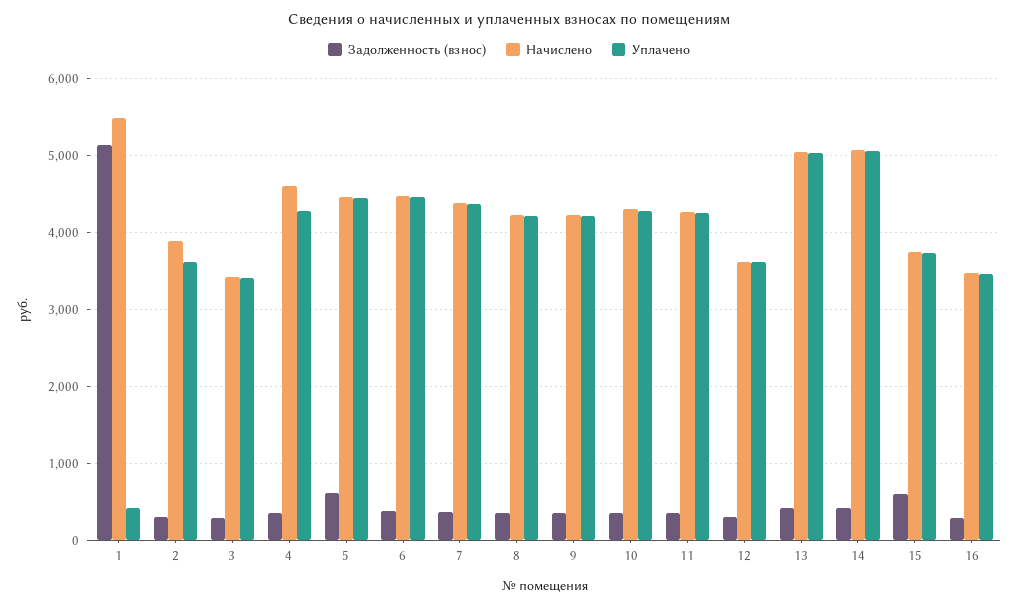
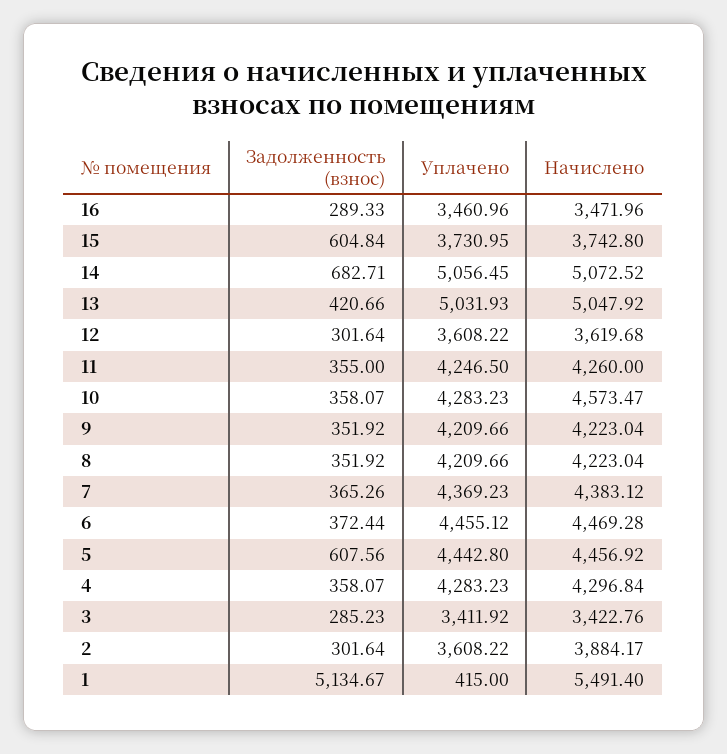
  {
    "Задолженность (взнос)": {
      "1": 5134.67,
      "2": 301.64,
      "3": 285.23,
      "4": 358.07,
      "5": 607.56,
      "6": 372.44,
      "7": 365.26,
      "8": 351.92,
      "9": 351.92,
      "10": 358.07,
      "11": 355,
      "12": 301.64,
      "13": 420.66,
-     "14": 400,
+     "14": 682.71,
      "15": 604.84,
      "16": 289.33
    },
    "Начислено": {
      "1": 5491.4,
      "2": 3884.17,
      "3": 3422.76,
-     "4": 4600,
+     "4": 4296.84,
      "5": 4456.92,
      "6": 4469.28,
      "7": 4383.12,
      "8": 4223.04,
      "9": 4223.04,
-     "10": 4300,
+     "10": 4573.47,
      "11": 4260,
      "12": 3619.68,
      "13": 5047.92,
      "14": 5072.52,
      "15": 3742.8,
      "16": 3471.96
    },
    "Уплачено": {
      "1": 415,
      "2": 3608.22,
      "3": 3411.92,
      "4": 4283.23,
      "5": 4442.8,
      "6": 4455.12,
      "7": 4369.23,
      "8": 4209.66,
      "9": 4209.66,
      "10": 4283.23,
      "11": 4246.5,
      "12": 3608.22,
      "13": 5031.93,
      "14": 5056.45,
      "15": 3730.95,
      "16": 3460.96
    }
  }

